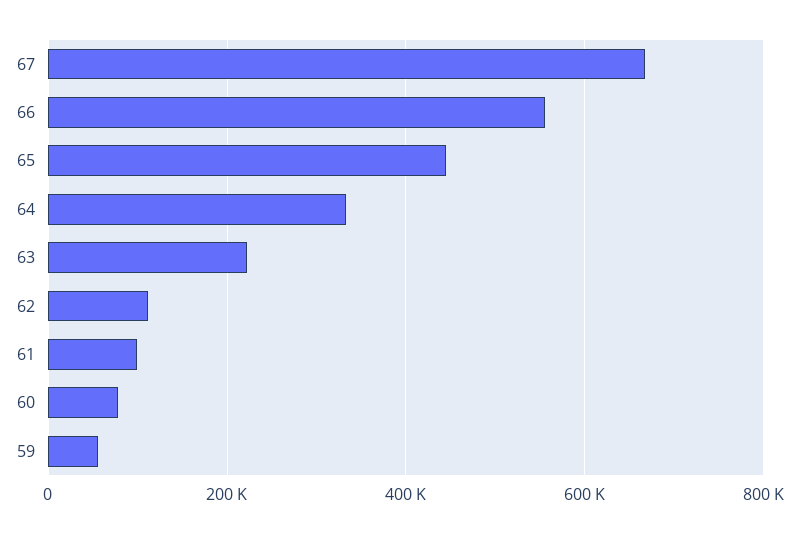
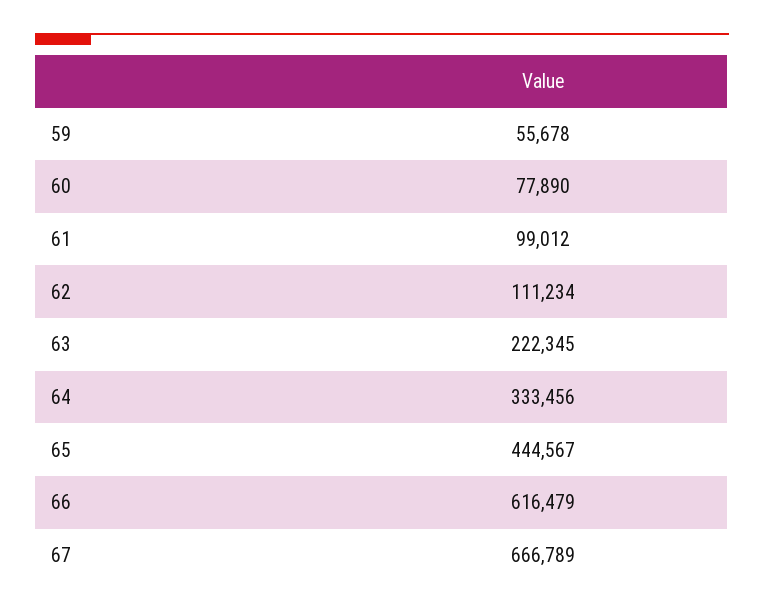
  {
    "67": 666789,
-   "66": 560000,
+   "66": 616479,
    "65": 444567,
    "64": 333456,
    "63": 222345,
    "62": 111234,
    "61": 99012,
    "60": 77890,
    "59": 55678
  }

